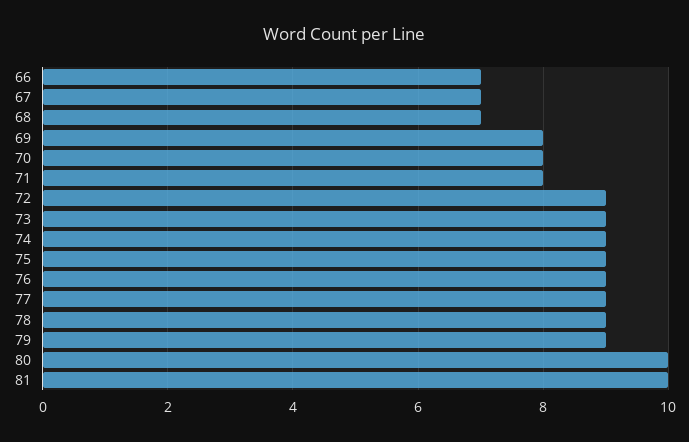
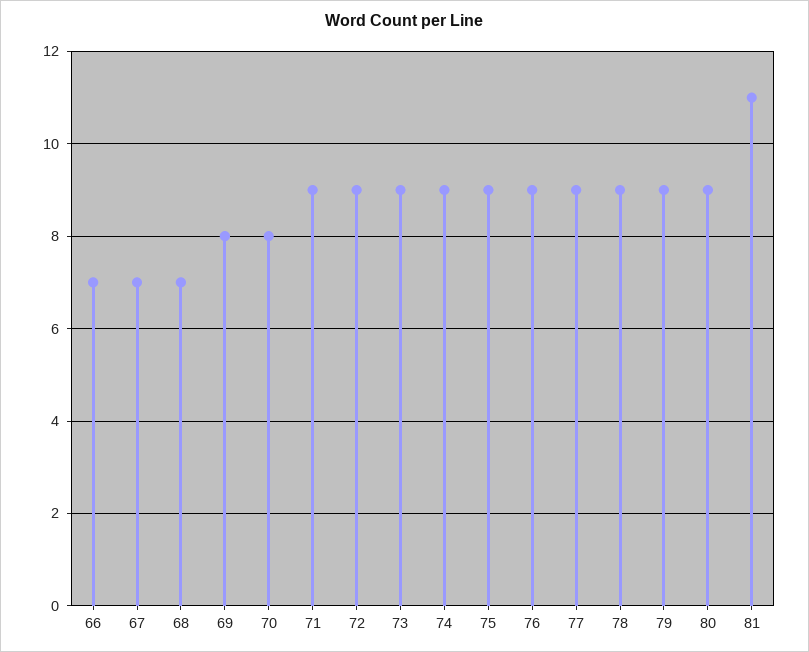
  {
    "66": 7,
    "67": 7,
    "68": 7,
    "69": 8,
    "70": 8,
-   "71": 8,
+   "71": 9,
    "72": 9,
    "73": 9,
    "74": 9,
    "75": 9,
    "76": 9,
    "77": 9,
    "78": 9,
    "79": 9,
-   "80": 10,
+   "80": 9,
-   "81": 10
+   "81": 11
  }

